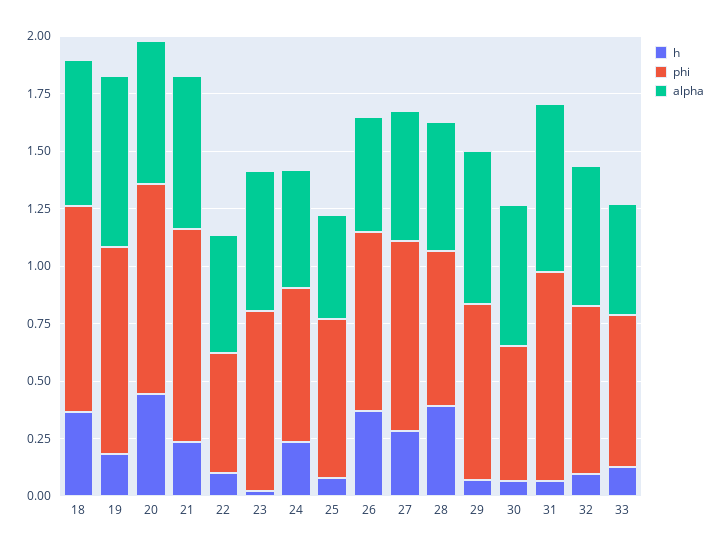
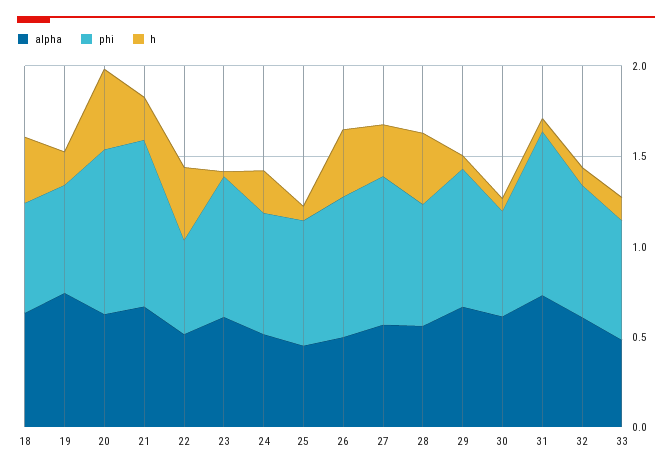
  {
    "h": {
      "18": 0.35,
      "19": 0.2,
      "20": 0.45,
      "21": 0.25,
-     "22": 0.1,
+     "22": 0.4,
      "23": 0,
      "24": 0.25,
      "25": 0.1,
      "26": 0.35,
      "27": 0.3,
      "28": 0.4,
      "29": 0.05,
      "30": 0.05,
      "31": 0.05,
      "32": 0.1,
      "33": 0.15
    },
    "phi": {
-     "18": 0.9,
+     "18": 0.6,
-     "19": 0.9,
+     "19": 0.6,
      "20": 0.9,
      "21": 0.9,
      "22": 0.5,
      "23": 0.8,
      "24": 0.65,
      "25": 0.7,
      "26": 0.8,
      "27": 0.8,
      "28": 0.65,
      "29": 0.75,
      "30": 0.6,
      "31": 0.9,
      "32": 0.75,
      "33": 0.65
    },
    "alpha": {
      "18": 0.65,
      "19": 0.75,
      "20": 0.65,
      "21": 0.65,
      "22": 0.5,
      "23": 0.6,
      "24": 0.5,
      "25": 0.45,
      "26": 0.5,
      "27": 0.55,
      "28": 0.55,
      "29": 0.65,
      "30": 0.6,
      "31": 0.75,
      "32": 0.6,
      "33": 0.5
    }
  }

